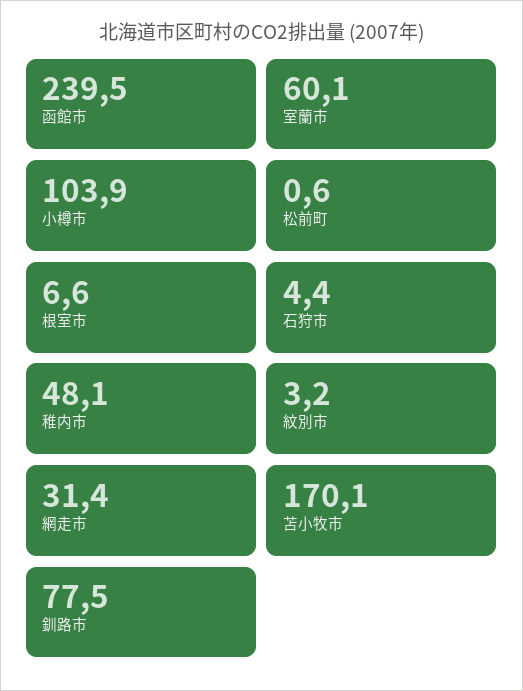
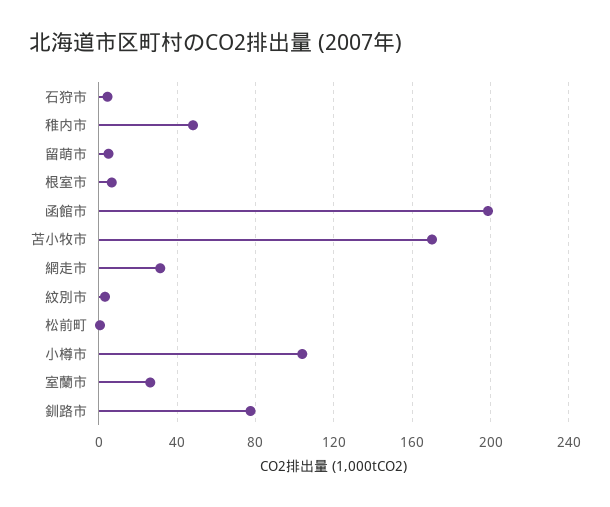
  {
-   "函館市": 239.5,
+   "函館市": 200,
-   "室蘭市": 60.1,
+   "室蘭市": 25,
    "小樽市": 103.9,
    "松前町": 0.6,
    "根室市": 6.6,
    "石狩市": 4.4,
    "稚内市": 48.1,
    "紋別市": 3.2,
    "網走市": 31.4,
    "苫小牧市": 170.1,
-   "釧路市": 77.5
+   "釧路市": 77.5,
+   "留萌市": 5
  }

